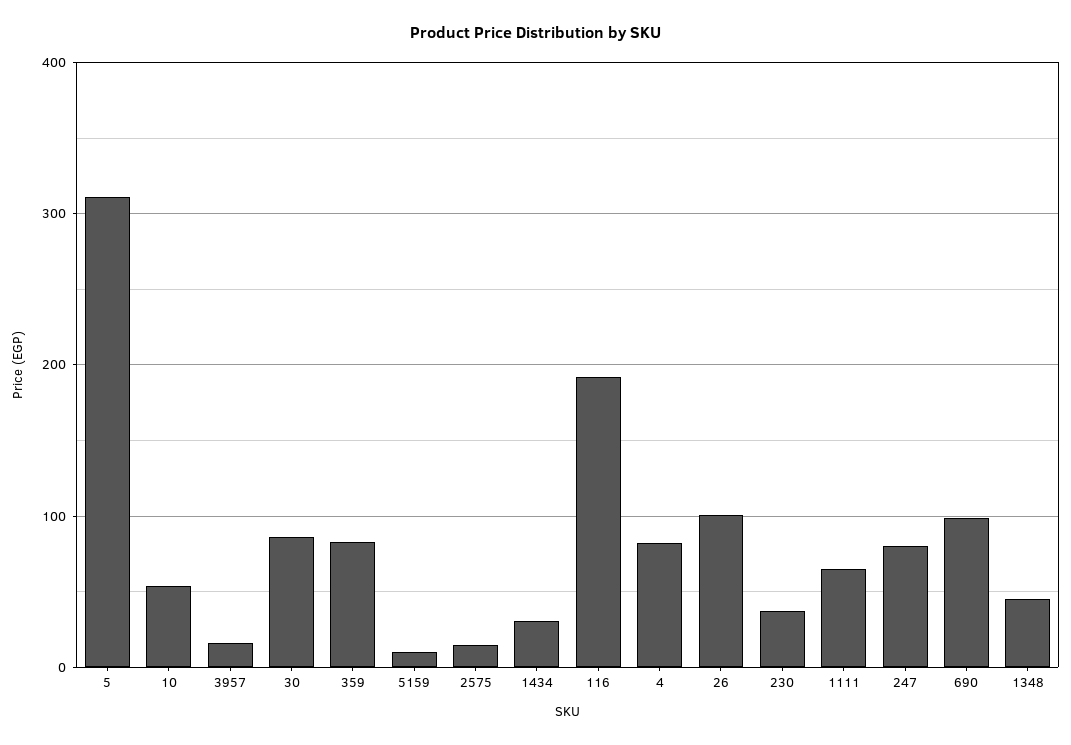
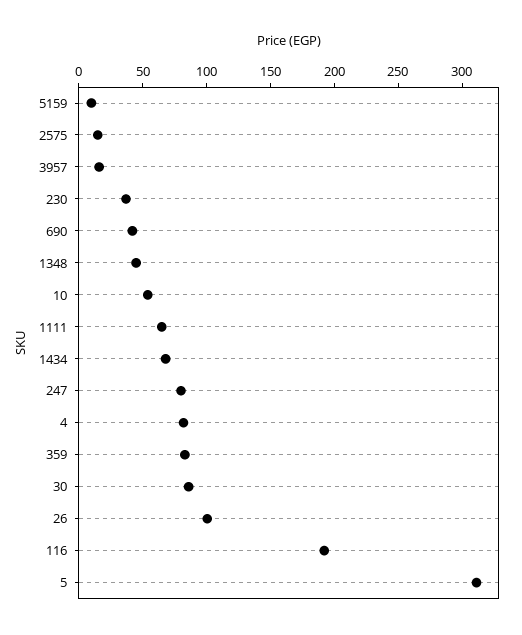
  {
    "5": 310,
    "10": 50,
    "3957": 20,
    "30": 90,
    "359": 80,
    "5159": 10,
    "2575": 20,
-   "1434": 30,
+   "1434": 70,
    "116": 190,
    "4": 80,
    "26": 100,
    "230": 40,
    "1111": 70,
    "247": 80,
-   "690": 100,
+   "690": 40,
    "1348": 50
  }

